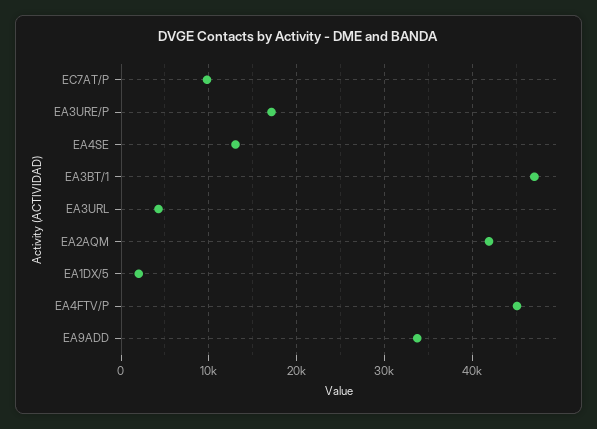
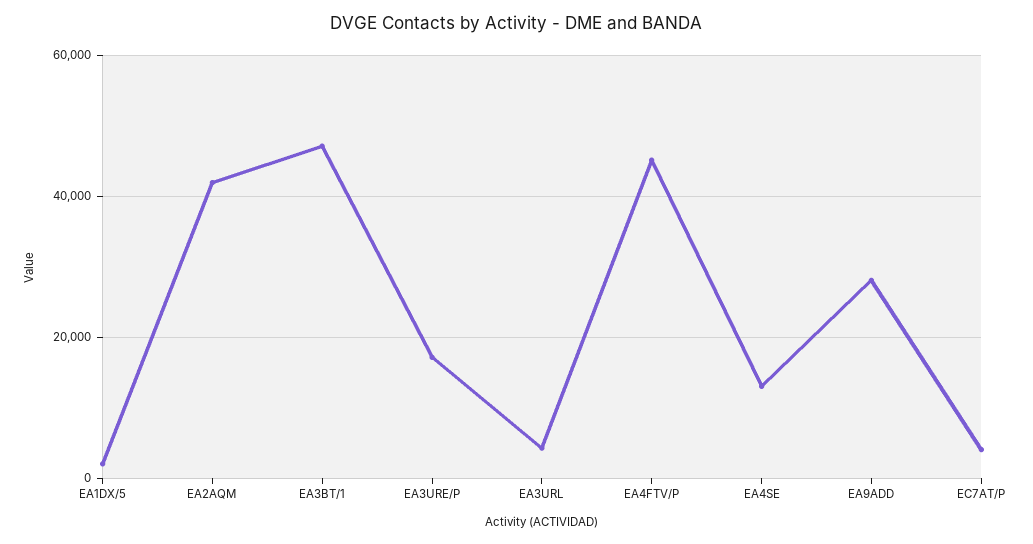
  {
-   "EC7AT/P": 10000,
+   "EC7AT/P": 4000,
    "EA3URE/P": 17000,
    "EA4SE": 13000,
    "EA3BT/1": 47000,
    "EA3URL": 4000,
    "EA2AQM": 42000,
    "EA1DX/5": 2000,
    "EA4FTV/P": 45000,
-   "EA9ADD": 34000
+   "EA9ADD": 28000
  }

